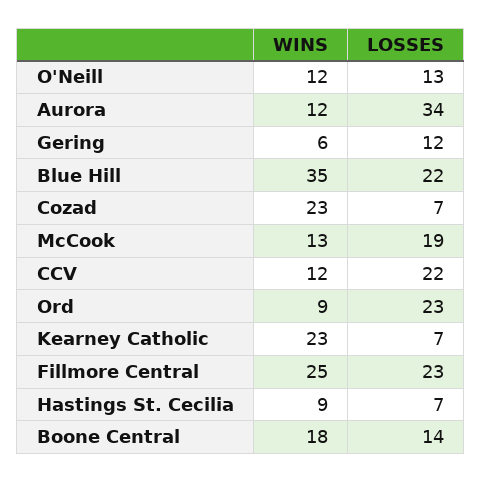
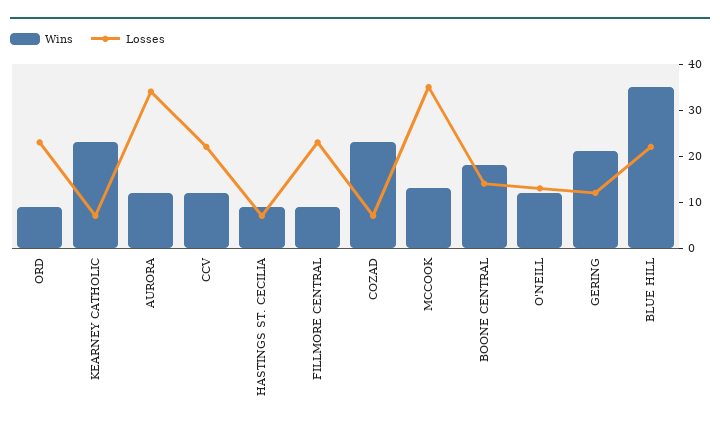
  {
    "WINS": {
      "O'Neill": 12,
      "Aurora": 12,
-     "Gering": 6,
+     "Gering": 20,
      "Blue Hill": 35,
      "Cozad": 23,
      "McCook": 13,
      "CCV": 12,
      "Ord": 9,
      "Kearney Catholic": 23,
-     "Fillmore Central": 25,
+     "Fillmore Central": 10,
      "Hastings St. Cecilia": 9,
      "Boone Central": 18
    },
    "LOSSES": {
      "O'Neill": 13,
      "Aurora": 34,
      "Gering": 12,
      "Blue Hill": 22,
      "Cozad": 7,
-     "McCook": 19,
+     "McCook": 35,
      "CCV": 22,
      "Ord": 23,
      "Kearney Catholic": 7,
      "Fillmore Central": 23,
      "Hastings St. Cecilia": 7,
      "Boone Central": 14
    }
  }

